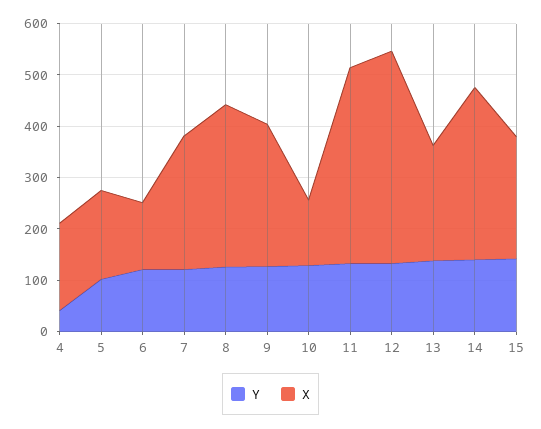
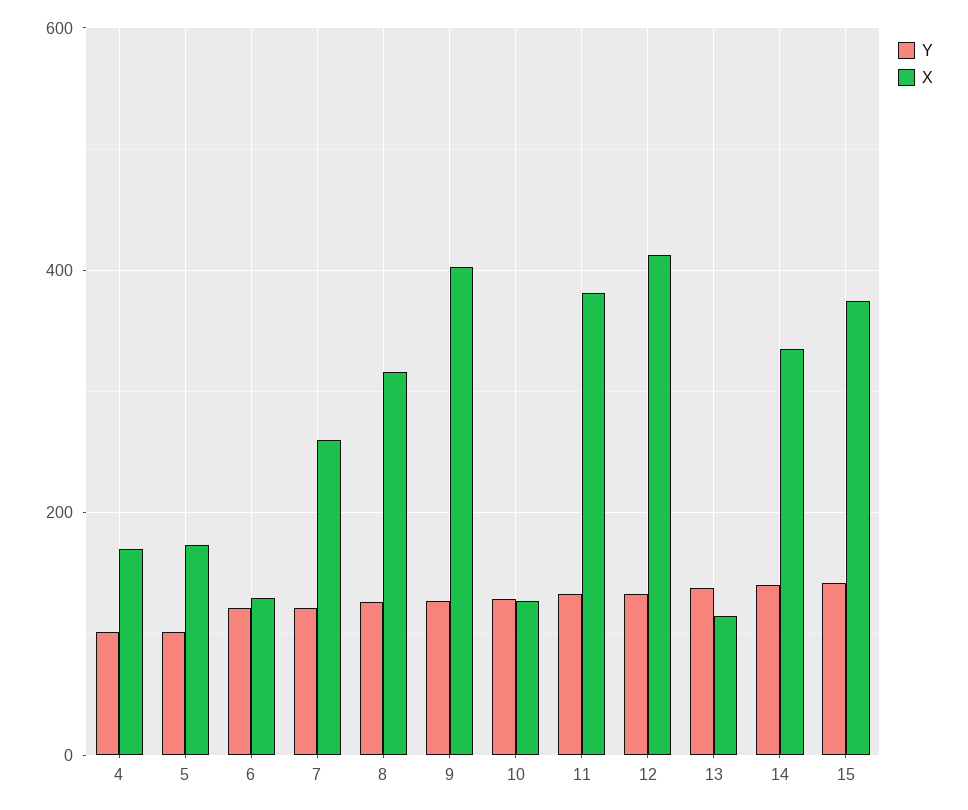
  {
    "Y": {
-     "4": 40,
+     "4": 100,
      "5": 100,
      "6": 120,
      "7": 120,
      "8": 120,
      "9": 120,
      "10": 120,
      "11": 140,
      "12": 140,
      "13": 140,
      "14": 140,
      "15": 140
    },
    "X": {
      "4": 180,
      "5": 180,
      "6": 140,
      "7": 260,
      "8": 320,
-     "9": 280,
+     "9": 400,
      "10": 120,
      "11": 380,
      "12": 420,
-     "13": 220,
+     "13": 120,
      "14": 340,
-     "15": 240
+     "15": 380
    }
  }

